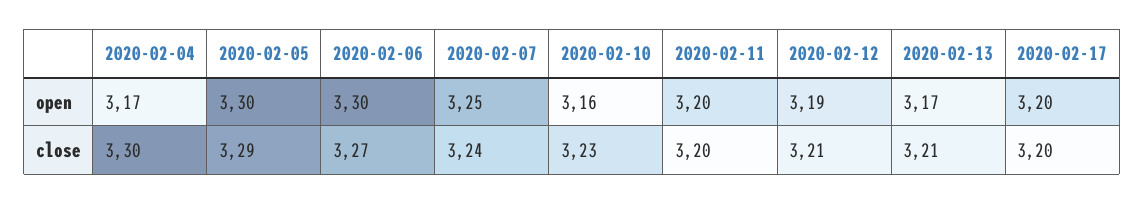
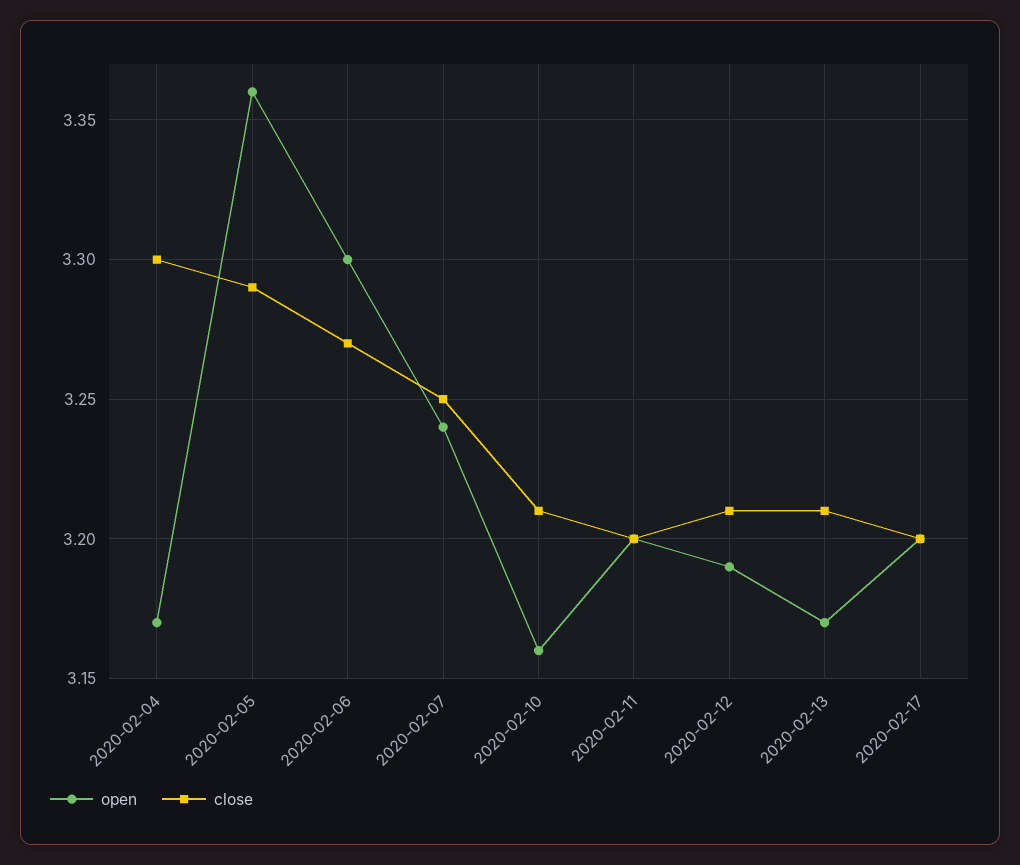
  {
    "open": {
      "2020-02-04": 3.17,
-     "2020-02-05": 3.3,
+     "2020-02-05": 3.36,
      "2020-02-06": 3.3,
-     "2020-02-07": 3.25,
+     "2020-02-07": 3.24,
      "2020-02-10": 3.16,
      "2020-02-11": 3.2,
      "2020-02-12": 3.19,
      "2020-02-13": 3.17,
      "2020-02-17": 3.2
    },
    "close": {
      "2020-02-04": 3.3,
      "2020-02-05": 3.29,
      "2020-02-06": 3.27,
-     "2020-02-07": 3.24,
+     "2020-02-07": 3.25,
-     "2020-02-10": 3.23,
+     "2020-02-10": 3.21,
      "2020-02-11": 3.2,
      "2020-02-12": 3.21,
      "2020-02-13": 3.21,
      "2020-02-17": 3.2
    }
  }

